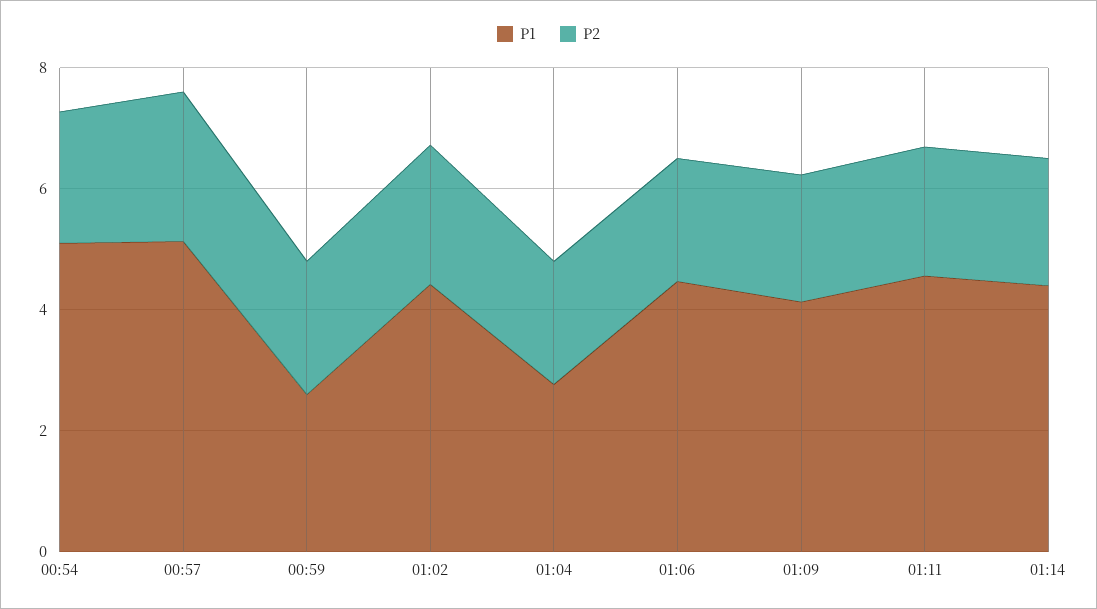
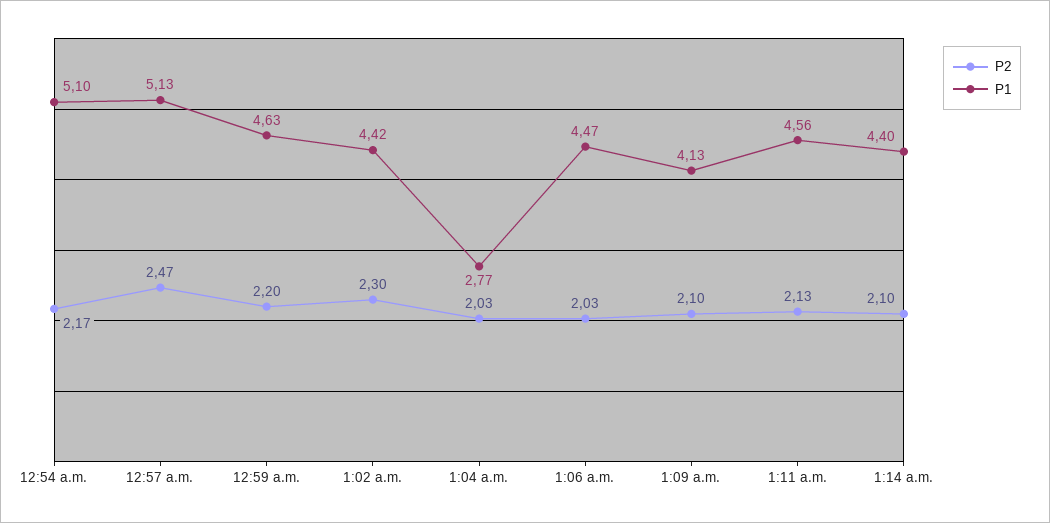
  {
    "P1": {
      "00:54": 5.1,
      "00:57": 5.13,
-     "00:59": 2.5,
+     "00:59": 4.63,
      "01:02": 4.42,
      "01:04": 2.77,
      "01:06": 4.47,
      "01:09": 4.13,
      "01:11": 4.56,
      "01:14": 4.4
    },
    "P2": {
      "00:54": 2.17,
      "00:57": 2.47,
      "00:59": 2.2,
      "01:02": 2.3,
      "01:04": 2.03,
      "01:06": 2.03,
      "01:09": 2.1,
      "01:11": 2.13,
      "01:14": 2.1
    }
  }

